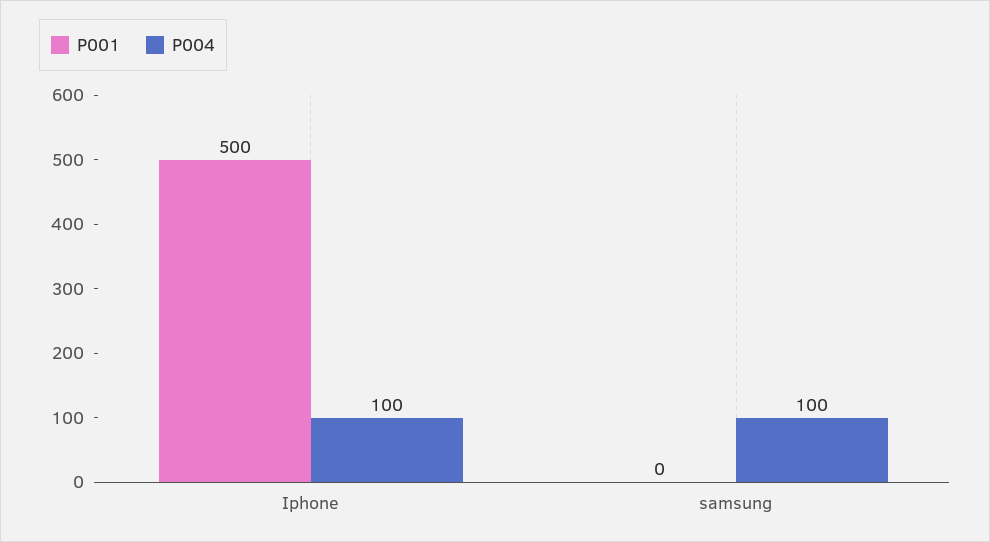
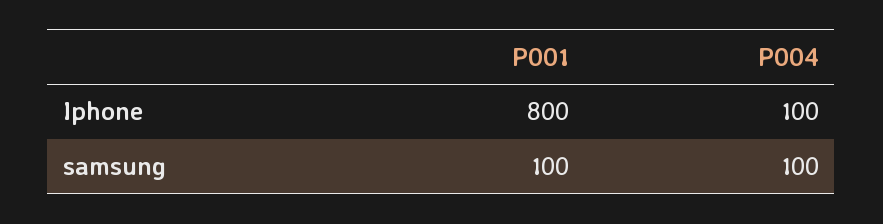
  {
    "P001": {
-     "Iphone": 500,
+     "Iphone": 800,
-     "samsung": 0
+     "samsung": 100
    },
    "P004": {
      "Iphone": 100,
      "samsung": 100
    }
  }

